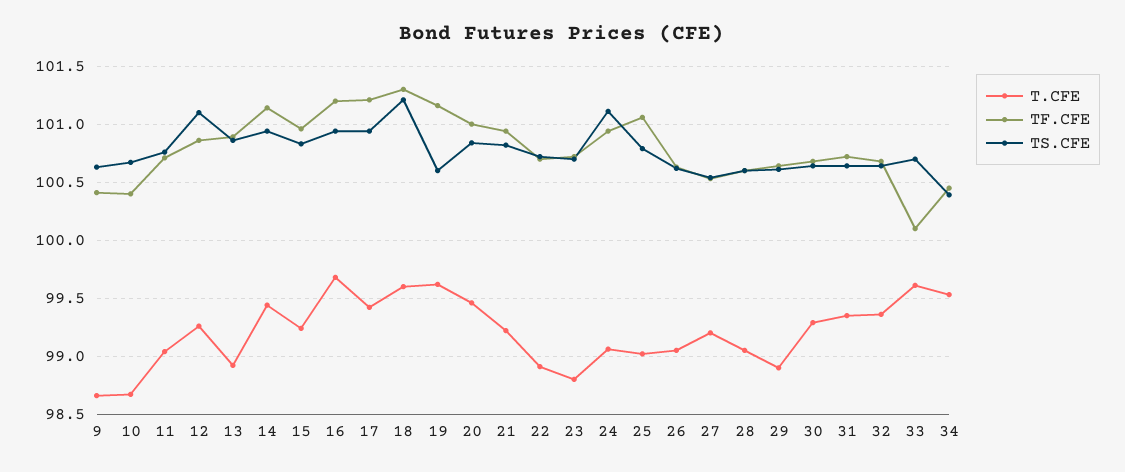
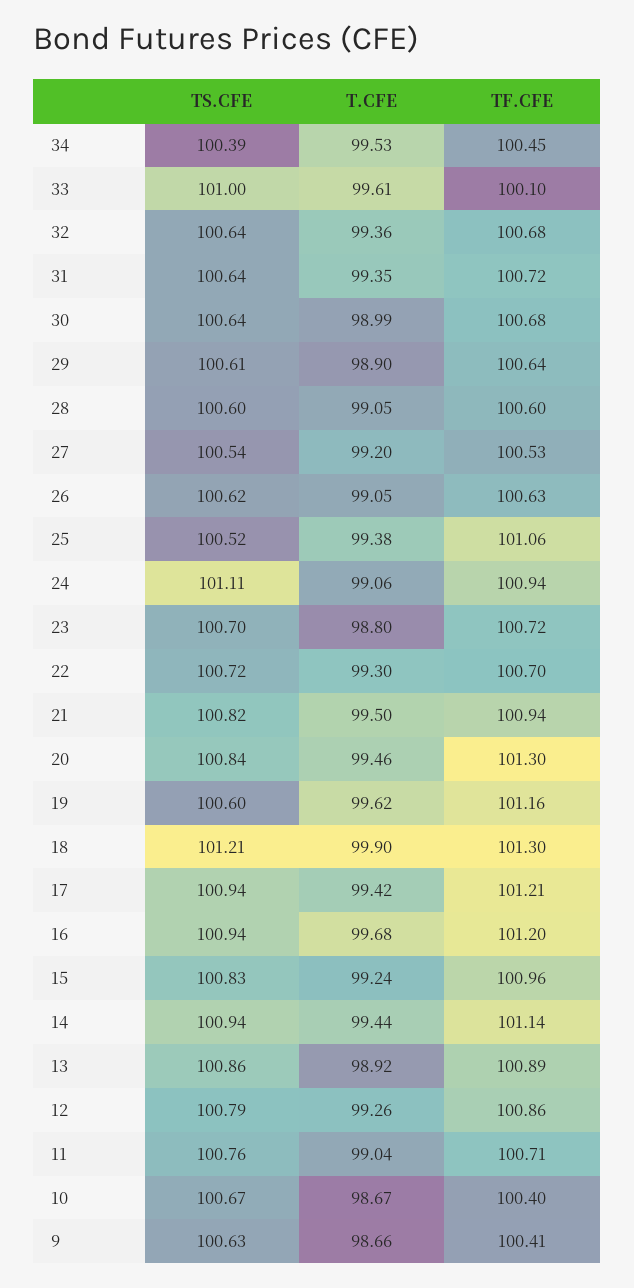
  {
    "T.CFE": {
      "9": 98.66,
      "10": 98.67,
      "11": 99.04,
      "12": 99.26,
      "13": 98.92,
      "14": 99.44,
      "15": 99.24,
      "16": 99.68,
      "17": 99.42,
-     "18": 99.6,
+     "18": 99.9,
      "19": 99.62,
      "20": 99.46,
-     "21": 99.2,
+     "21": 99.5,
-     "22": 98.9,
+     "22": 99.3,
      "23": 98.8,
      "24": 99.06,
-     "25": 99,
+     "25": 99.38,
      "26": 99.05,
      "27": 99.2,
      "28": 99.05,
      "29": 98.9,
-     "30": 99.3,
+     "30": 98.99,
      "31": 99.35,
      "32": 99.36,
      "33": 99.61,
      "34": 99.53
    },
    "TF.CFE": {
      "9": 100.41,
      "10": 100.4,
      "11": 100.71,
      "12": 100.86,
      "13": 100.89,
      "14": 101.14,
      "15": 100.96,
      "16": 101.2,
      "17": 101.21,
      "18": 101.3,
      "19": 101.16,
-     "20": 101,
+     "20": 101.3,
      "21": 100.94,
      "22": 100.7,
      "23": 100.72,
      "24": 100.94,
      "25": 101.06,
      "26": 100.63,
      "27": 100.53,
      "28": 100.6,
      "29": 100.64,
      "30": 100.68,
      "31": 100.72,
      "32": 100.68,
      "33": 100.1,
      "34": 100.45
    },
    "TS.CFE": {
      "9": 100.63,
      "10": 100.67,
      "11": 100.76,
-     "12": 101.1,
+     "12": 100.79,
      "13": 100.86,
      "14": 100.94,
      "15": 100.83,
      "16": 100.94,
      "17": 100.94,
      "18": 101.21,
      "19": 100.6,
      "20": 100.84,
      "21": 100.82,
      "22": 100.72,
      "23": 100.7,
      "24": 101.11,
-     "25": 100.8,
+     "25": 100.52,
      "26": 100.62,
      "27": 100.54,
      "28": 100.6,
      "29": 100.61,
      "30": 100.64,
      "31": 100.64,
      "32": 100.64,
-     "33": 100.7,
+     "33": 101,
      "34": 100.39
    }
  }

